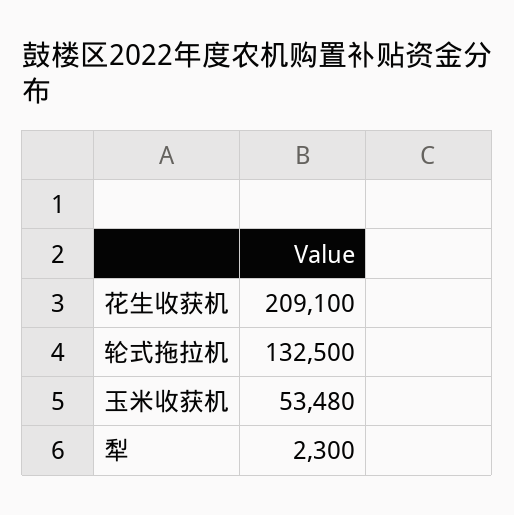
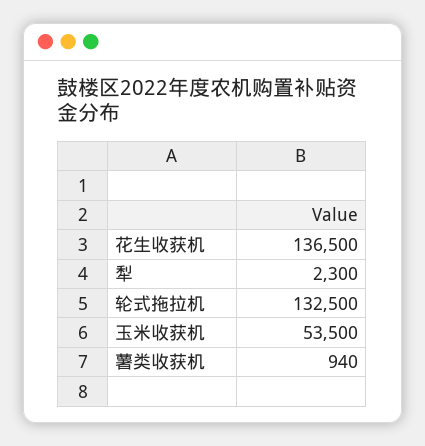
  {
-   "花生收获机": 209100,
+   "花生收获机": 136500,
    "轮式拖拉机": 132500,
-   "玉米收获机": 53480,
+   "玉米收获机": 53500,
-   "犁": 2300
+   "犁": 2300,
+   "薯类收获机": 940
  }

